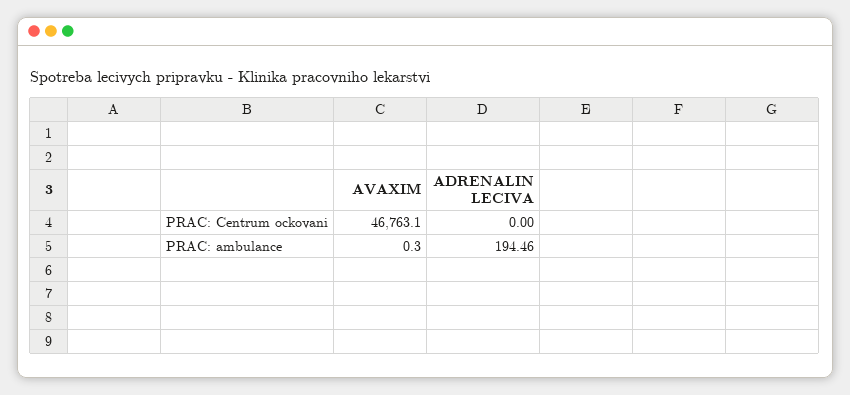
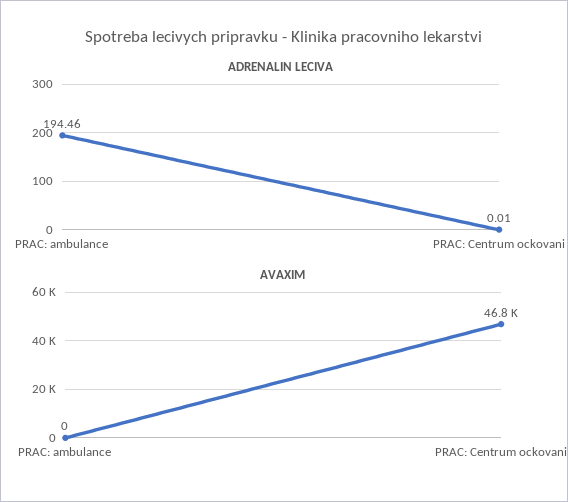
  {
    "AVAXIM": {
      "PRAC: Centrum ockovani": 46763.1,
-     "PRAC: ambulance": 0.3
+     "PRAC: ambulance": 0
    },
    "ADRENALIN LECIVA": {
-     "PRAC: Centrum ockovani": 0,
+     "PRAC: Centrum ockovani": 0.01,
      "PRAC: ambulance": 194.46
    }
  }

